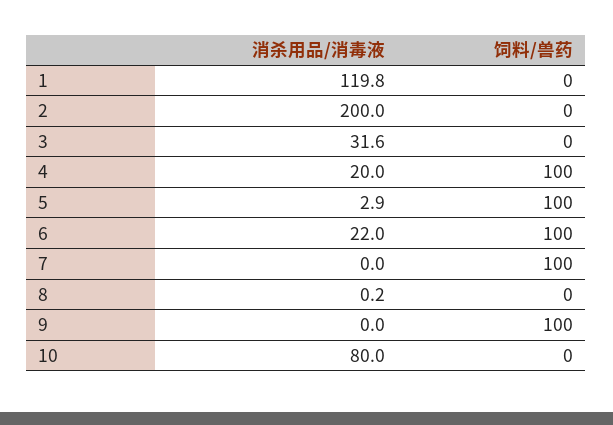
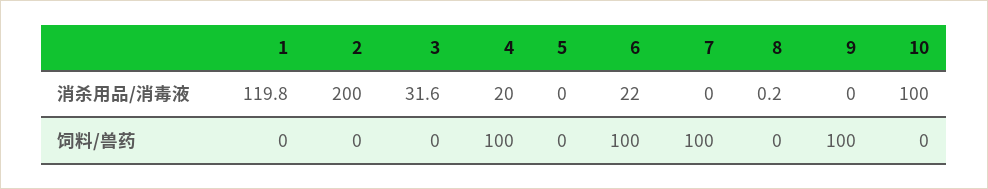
  {
    "消杀用品/消毒液": {
      "1": 119.8,
      "2": 200,
      "3": 31.6,
      "4": 20,
-     "5": 2.9,
+     "5": 0,
      "6": 22,
      "7": 0,
      "8": 0.2,
      "9": 0,
-     "10": 80
+     "10": 100
    },
    "饲料/兽药": {
      "1": 0,
      "2": 0,
      "3": 0,
      "4": 100,
-     "5": 100,
+     "5": 0,
      "6": 100,
      "7": 100,
      "8": 0,
      "9": 100,
      "10": 0
    }
  }

